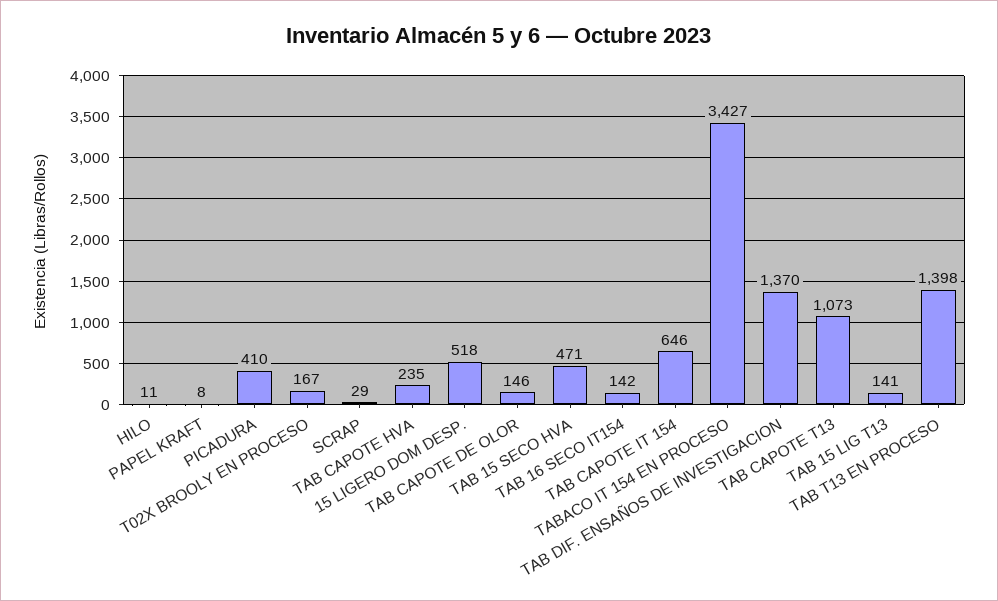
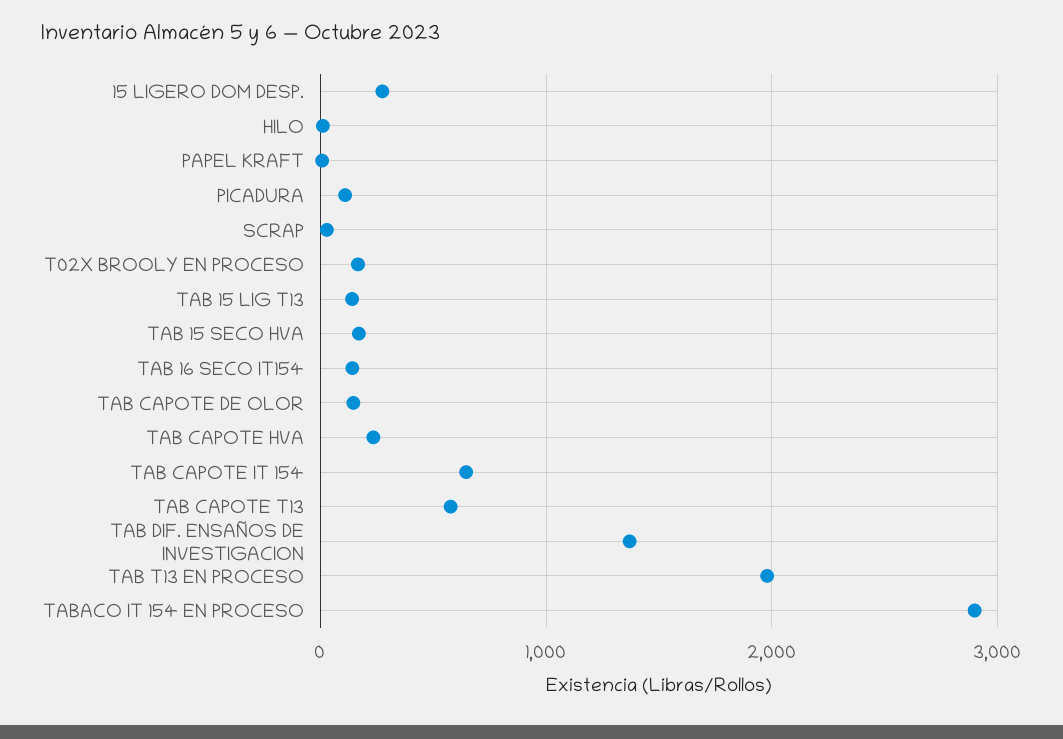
  {
    "HILO": 11,
    "PAPEL KRAFT": 8,
-   "PICADURA": 410,
+   "PICADURA": 100,
    "T02X BROOLY EN PROCESO": 167,
    "SCRAP": 29,
    "TAB CAPOTE HVA": 235,
-   "15 LIGERO DOM DESP.": 518,
+   "15 LIGERO DOM DESP.": 300,
    "TAB CAPOTE DE OLOR": 146,
-   "TAB 15 SECO HVA": 471,
+   "TAB 15 SECO HVA": 200,
    "TAB 16 SECO IT154": 142,
    "TAB CAPOTE IT 154": 646,
-   "TABACO IT 154 EN PROCESO": 3427,
+   "TABACO IT 154 EN PROCESO": 2900,
    "TAB DIF. ENSAÑOS DE INVESTIGACION": 1370,
-   "TAB CAPOTE T13": 1073,
+   "TAB CAPOTE T13": 600,
    "TAB 15 LIG T13": 141,
-   "TAB T13 EN PROCESO": 1398
+   "TAB T13 EN PROCESO": 2000
  }

